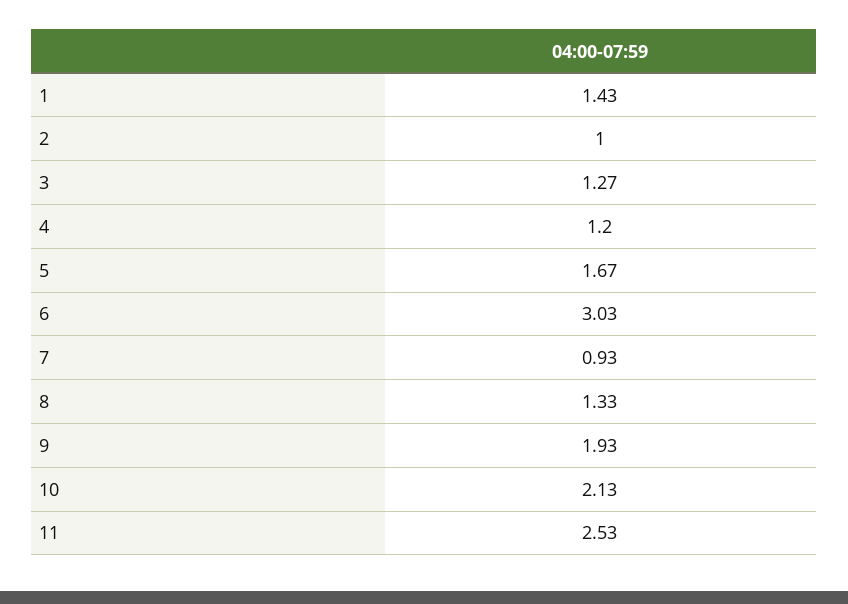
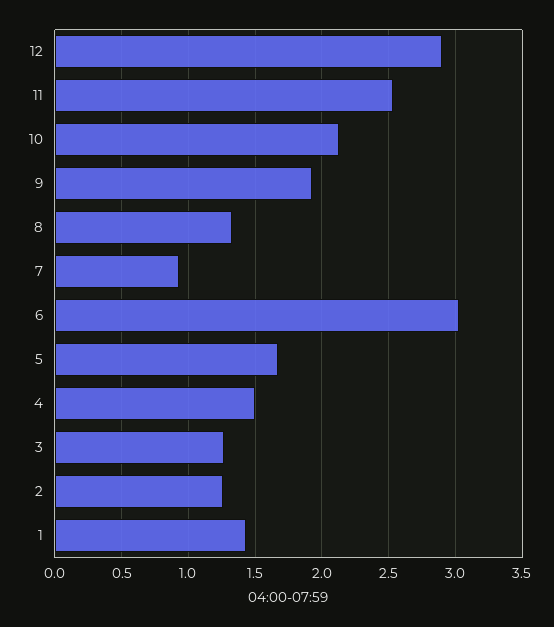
  {
    "1": 1.43,
-   "2": 1,
+   "2": 1.25,
    "3": 1.27,
-   "4": 1.2,
+   "4": 1.5,
    "5": 1.67,
    "6": 3.03,
    "7": 0.93,
    "8": 1.33,
    "9": 1.93,
    "10": 2.13,
-   "11": 2.53
+   "11": 2.53,
+   "12": 2.9
  }

